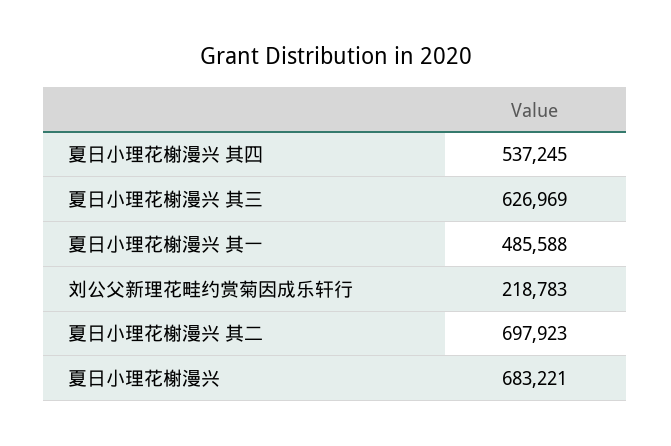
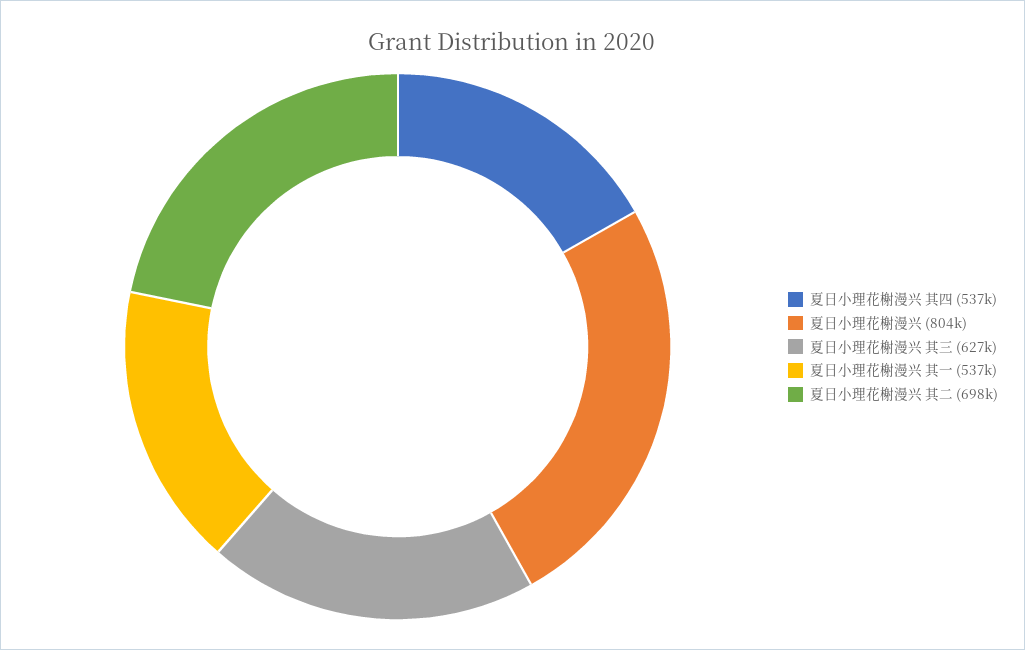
  {
    "夏日小理花榭漫兴 其四": 537245,
    "夏日小理花榭漫兴 其三": 626969,
-   "夏日小理花榭漫兴 其一": 485588,
+   "夏日小理花榭漫兴 其一": 537000,
-   "刘公父新理花畦约赏菊因成乐轩行": 218783,
    "夏日小理花榭漫兴 其二": 697923,
-   "夏日小理花榭漫兴": 683221
+   "夏日小理花榭漫兴": 804000
  }

